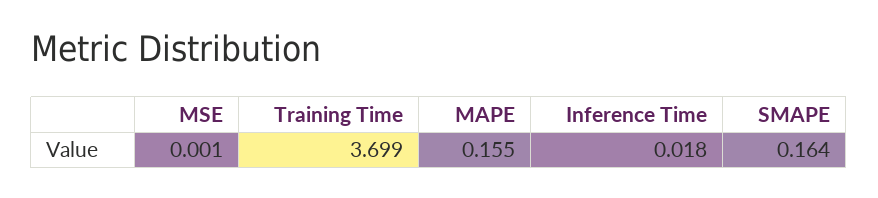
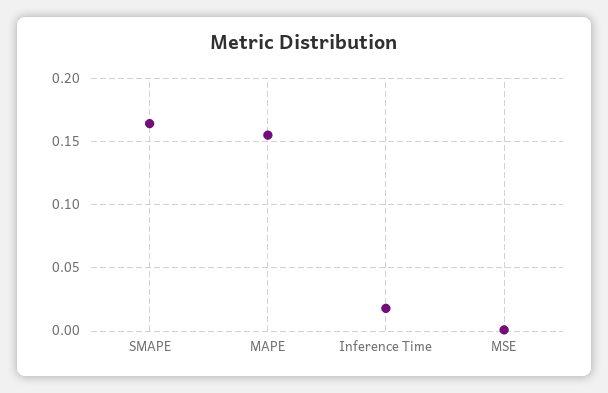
  {
    "MSE": 0.001,
-   "Training Time": 3.699,
    "MAPE": 0.155,
    "Inference Time": 0.018,
    "SMAPE": 0.164
  }

